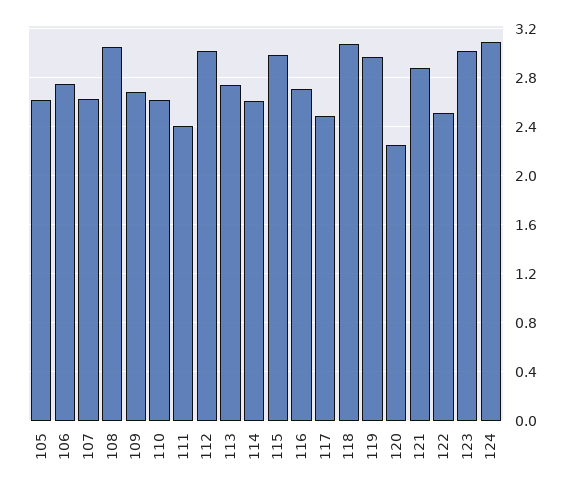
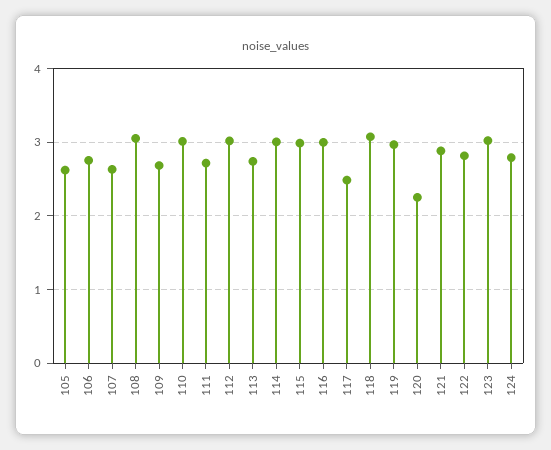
  {
    "105": 2.6,
    "106": 2.75,
    "107": 2.65,
    "108": 3.05,
    "109": 2.7,
-   "110": 2.6,
+   "110": 3,
-   "111": 2.4,
+   "111": 2.7,
    "112": 3,
    "113": 2.75,
-   "114": 2.6,
+   "114": 3,
    "115": 3,
-   "116": 2.7,
+   "116": 3,
    "117": 2.5,
    "118": 3.05,
    "119": 2.95,
    "120": 2.25,
    "121": 2.9,
-   "122": 2.5,
+   "122": 2.8,
    "123": 3,
-   "124": 3.1
+   "124": 2.8
  }

